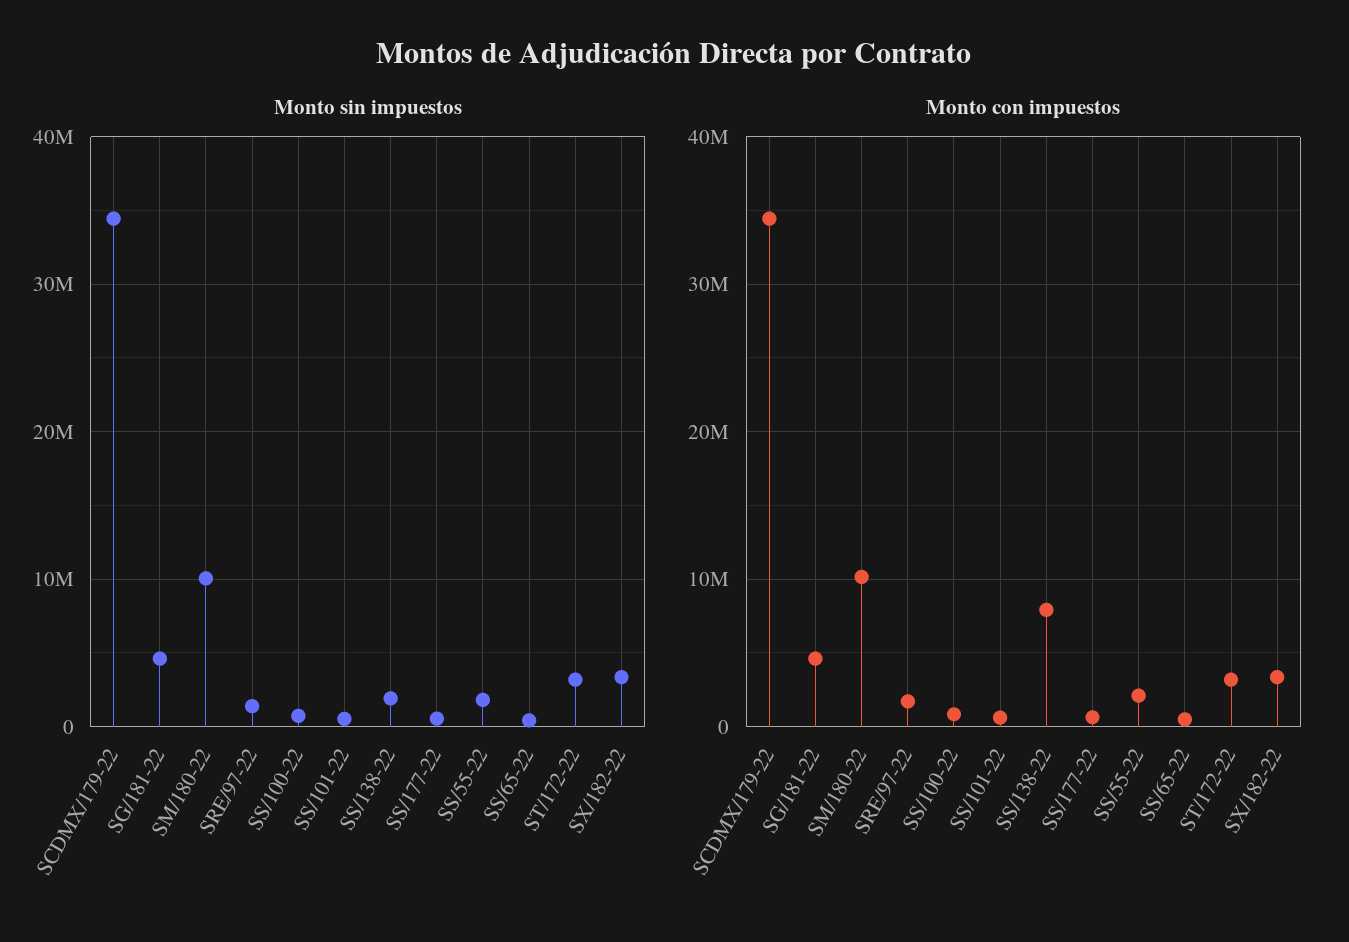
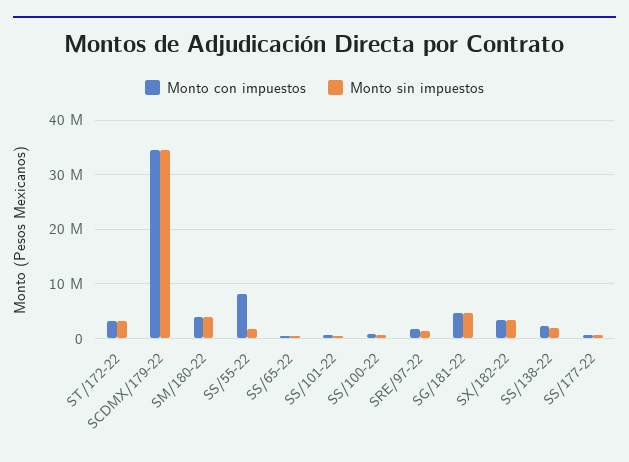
  {
    "Monto sin impuestos": {
      "SCDMX/179-22": 34000000,
      "SG/181-22": 5000000,
-     "SM/180-22": 10000000,
+     "SM/180-22": 4000000,
      "SRE/97-22": 1000000,
      "SS/100-22": 1000000,
      "SS/101-22": 1000000,
      "SS/138-22": 2000000,
      "SS/177-22": 1000000,
      "SS/55-22": 2000000,
      "SS/65-22": 0,
      "ST/172-22": 3000000,
      "SX/182-22": 3000000
    },
    "Monto con impuestos": {
      "SCDMX/179-22": 34000000,
      "SG/181-22": 5000000,
-     "SM/180-22": 10000000,
+     "SM/180-22": 4000000,
      "SRE/97-22": 2000000,
      "SS/100-22": 1000000,
      "SS/101-22": 1000000,
-     "SS/138-22": 8000000,
+     "SS/138-22": 2000000,
      "SS/177-22": 1000000,
-     "SS/55-22": 2000000,
+     "SS/55-22": 8000000,
      "SS/65-22": 0,
      "ST/172-22": 3000000,
      "SX/182-22": 3000000
    }
  }

